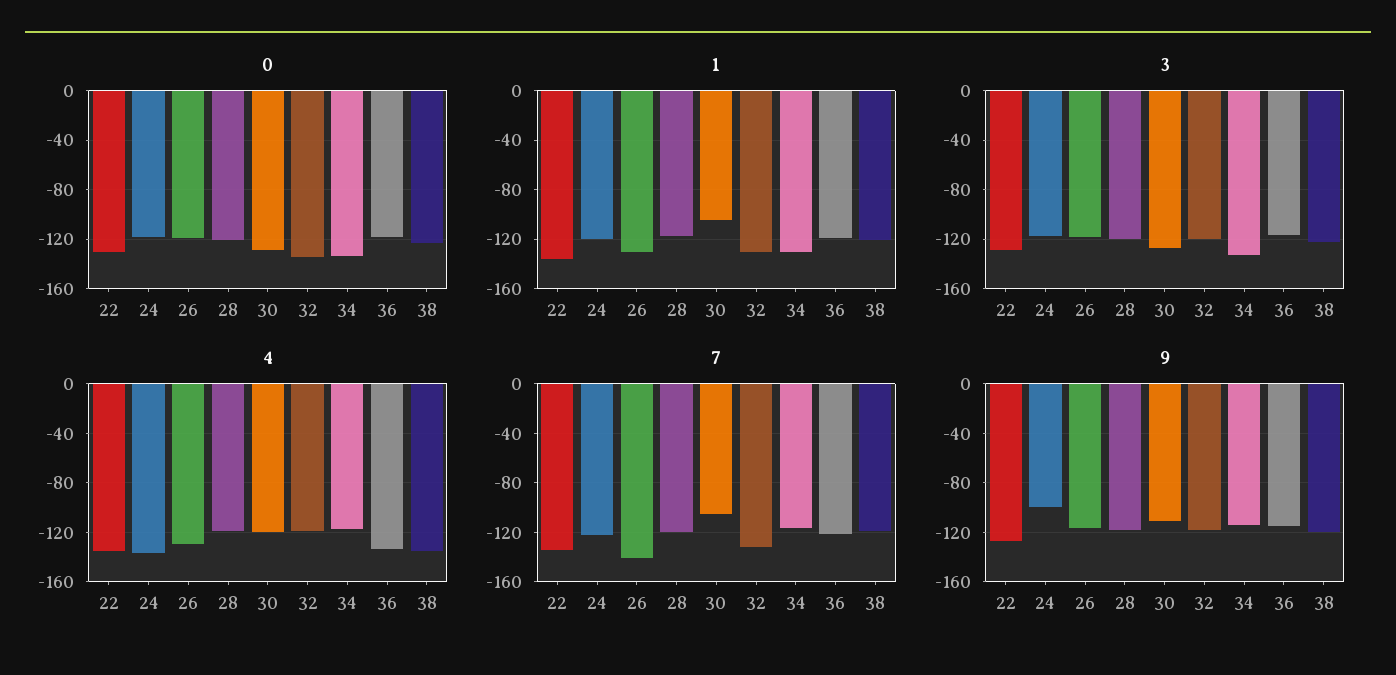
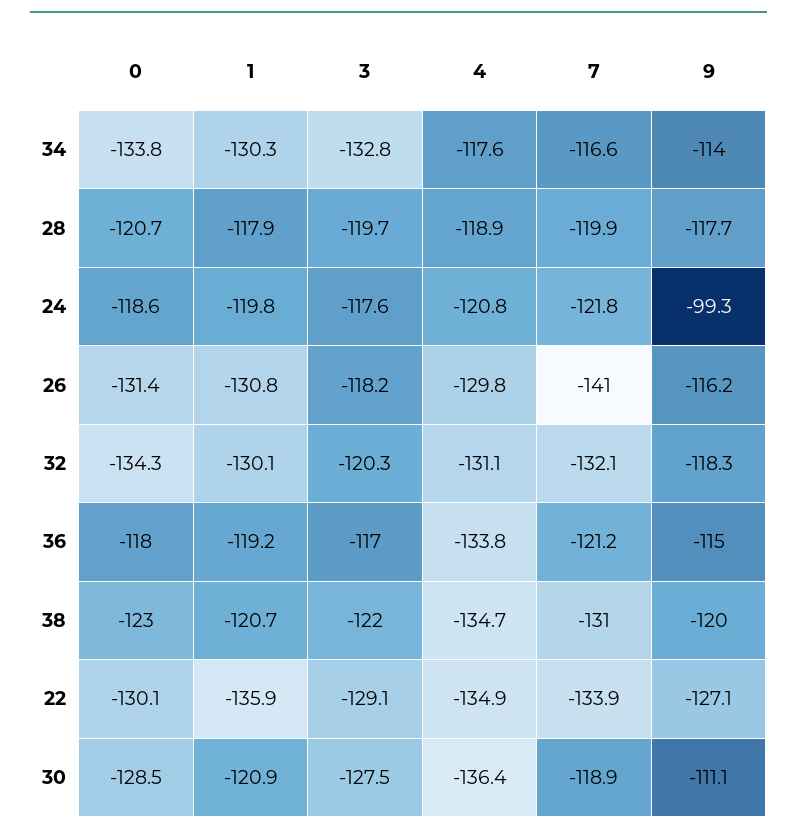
  {
    "0": {
      "22": -130.1,
      "24": -118.6,
-     "26": -120,
+     "26": -131.4,
      "28": -120.7,
      "30": -128.5,
      "32": -134.3,
      "34": -133.8,
      "36": -118,
      "38": -123
    },
    "1": {
      "22": -135.9,
      "24": -119.8,
      "26": -130.8,
      "28": -117.9,
-     "30": -105,
+     "30": -120.9,
      "32": -130.1,
      "34": -130.3,
      "36": -119.2,
      "38": -120.7
    },
    "3": {
      "22": -129.1,
      "24": -117.6,
      "26": -118.2,
      "28": -119.7,
      "30": -127.5,
      "32": -120.3,
      "34": -132.8,
      "36": -117,
      "38": -122
    },
    "4": {
      "22": -134.9,
-     "24": -135,
+     "24": -120.8,
      "26": -129.8,
      "28": -118.9,
-     "30": -120,
+     "30": -136.4,
-     "32": -120,
+     "32": -131.1,
      "34": -117.6,
      "36": -133.8,
      "38": -134.7
    },
    "7": {
      "22": -133.9,
      "24": -121.8,
      "26": -141,
      "28": -119.9,
-     "30": -105,
+     "30": -118.9,
      "32": -132.1,
      "34": -116.6,
      "36": -121.2,
-     "38": -120
+     "38": -131
    },
    "9": {
      "22": -127.1,
      "24": -99.3,
      "26": -116.2,
      "28": -117.7,
      "30": -111.1,
      "32": -118.3,
      "34": -114,
      "36": -115,
      "38": -120
    }
  }

